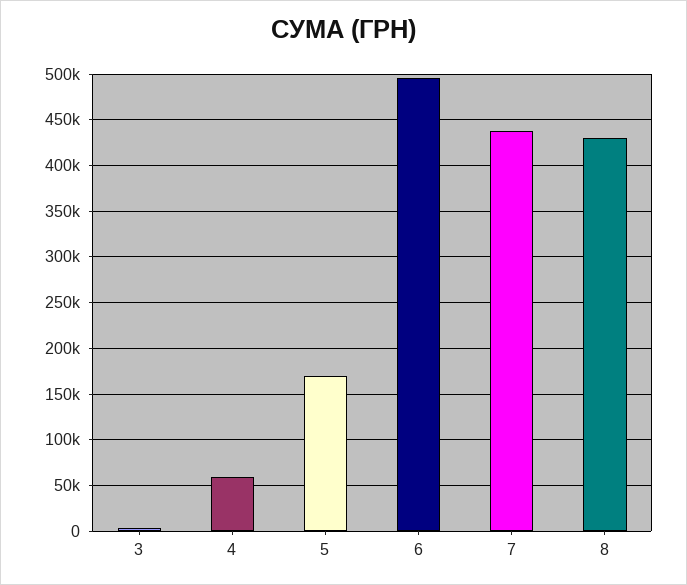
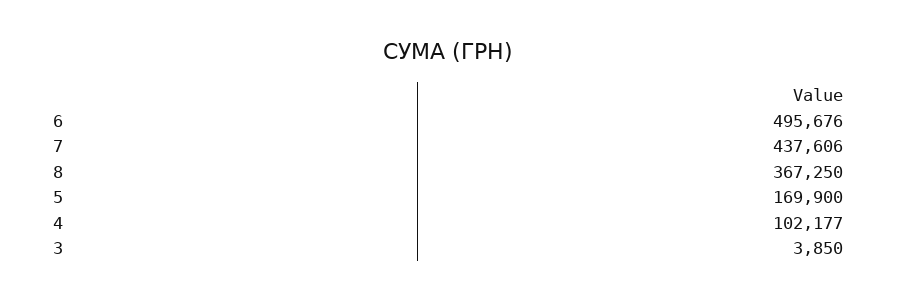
  {
    "3": 3850,
-   "4": 60000,
+   "4": 102177,
    "5": 169900,
    "6": 495676,
    "7": 437606,
-   "8": 430000
+   "8": 367250
  }

